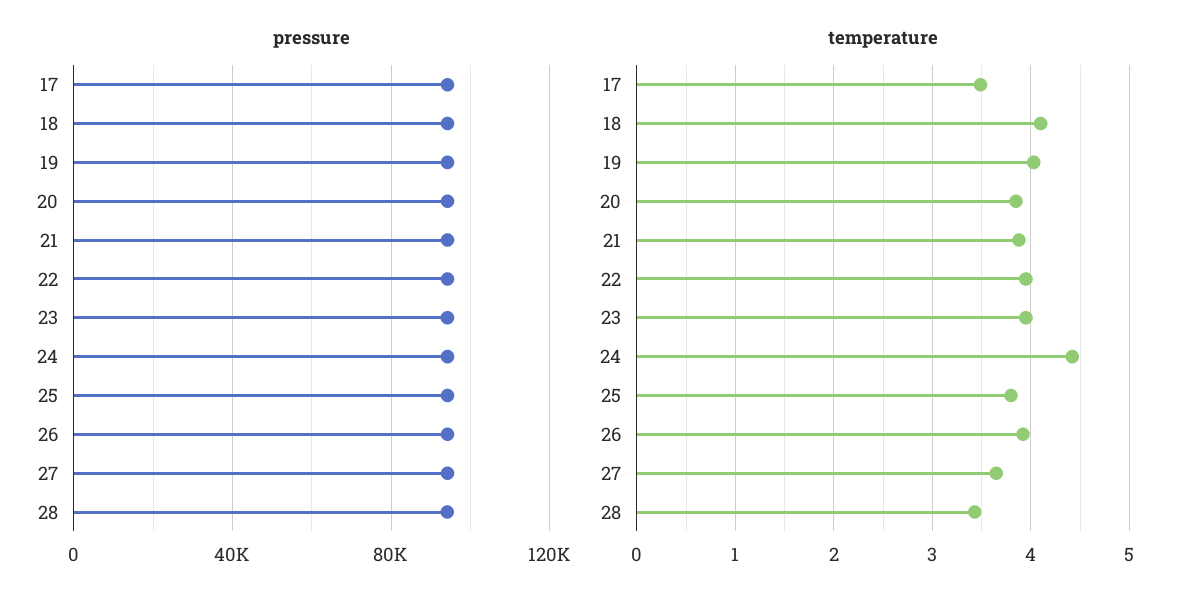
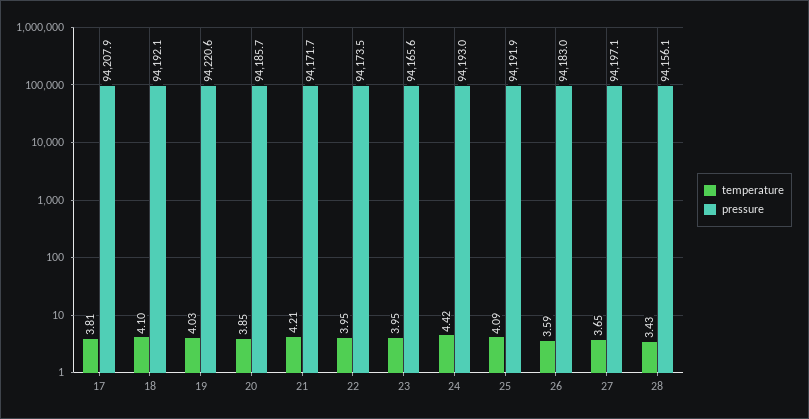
  {
    "pressure": {
      "17": 94207.9,
      "18": 94192.1,
      "19": 94220.6,
      "20": 94185.7,
      "21": 94171.7,
      "22": 94173.5,
      "23": 94165.6,
      "24": 94193,
      "25": 94191.9,
      "26": 94183,
      "27": 94197.1,
      "28": 94156.1
    },
    "temperature": {
-     "17": 3.5,
+     "17": 3.81,
      "18": 4.1,
      "19": 4.03,
      "20": 3.85,
-     "21": 3.9,
+     "21": 4.21,
      "22": 3.95,
      "23": 3.95,
      "24": 4.42,
-     "25": 3.8,
+     "25": 4.09,
-     "26": 3.9,
+     "26": 3.59,
      "27": 3.65,
      "28": 3.43
    }
  }

